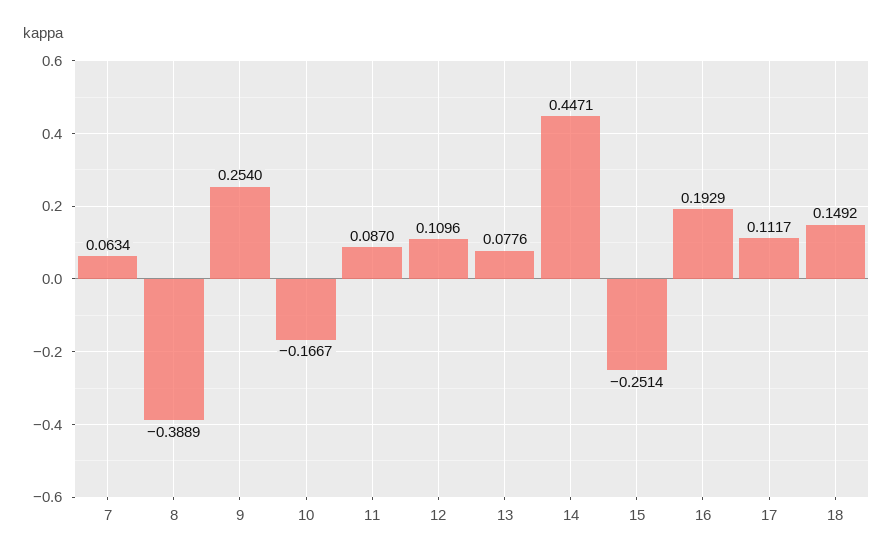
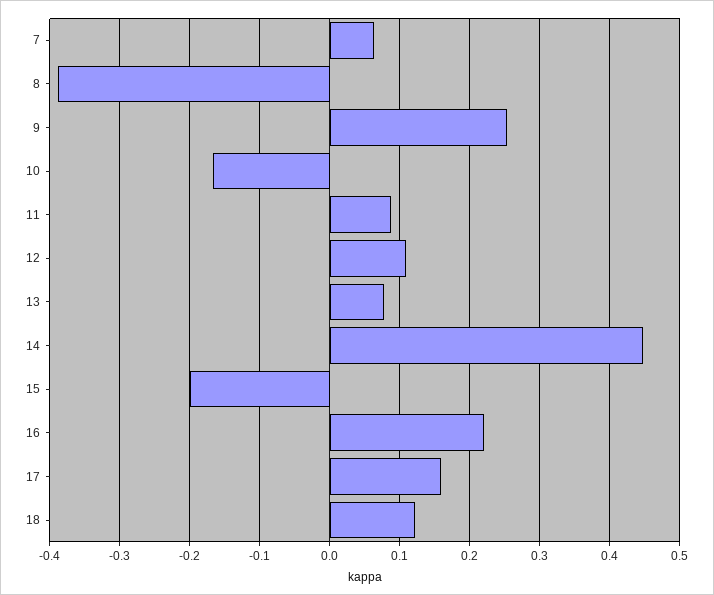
  {
    "7": 0.0634,
    "8": -0.3889,
    "9": 0.254,
    "10": -0.1667,
    "11": 0.087,
    "12": 0.1096,
    "13": 0.0776,
    "14": 0.4471,
-   "15": -0.2514,
+   "15": -0.2,
-   "16": 0.1929,
+   "16": 0.22,
-   "17": 0.1117,
+   "17": 0.16,
-   "18": 0.1492
+   "18": 0.12
  }

